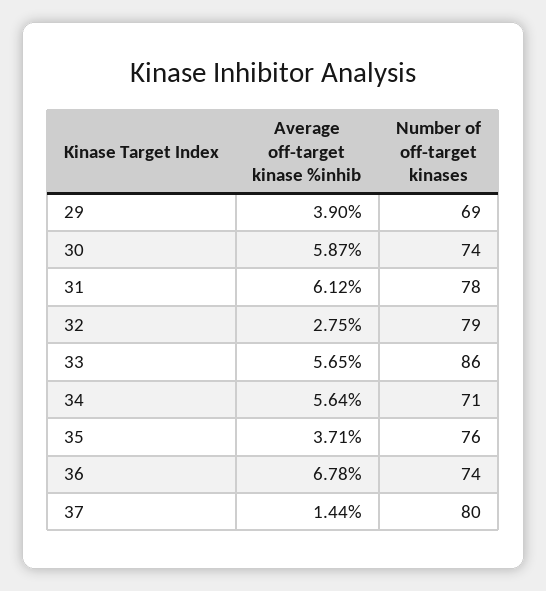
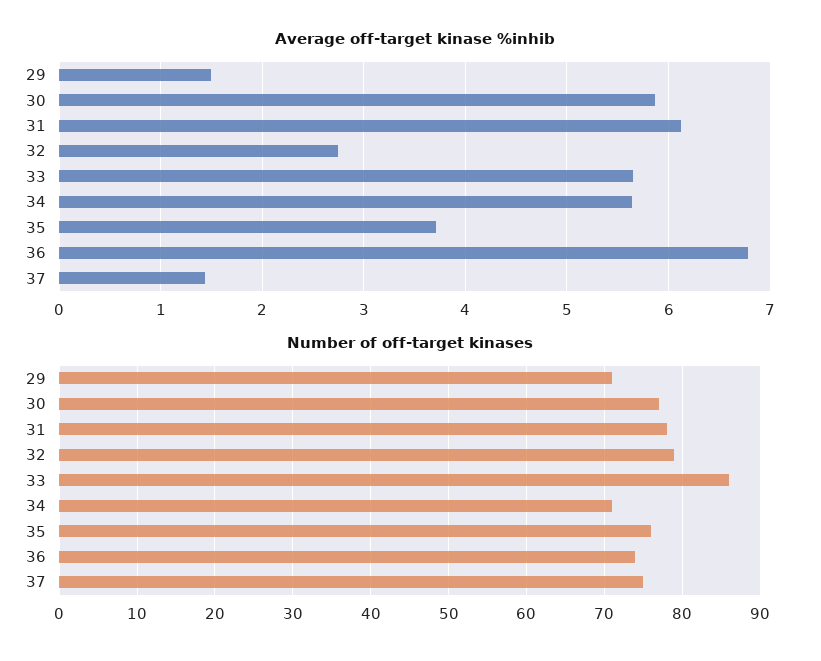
  {
    "Average off-target kinase %inhib": {
-     "29": 3.9,
+     "29": 1.5,
      "30": 5.87,
      "31": 6.12,
      "32": 2.75,
      "33": 5.65,
      "34": 5.64,
      "35": 3.71,
      "36": 6.78,
      "37": 1.44
    },
    "Number of off-target kinases": {
-     "29": 69,
+     "29": 71,
-     "30": 74,
+     "30": 77,
      "31": 78,
      "32": 79,
      "33": 86,
      "34": 71,
      "35": 76,
      "36": 74,
-     "37": 80
+     "37": 75
    }
  }

